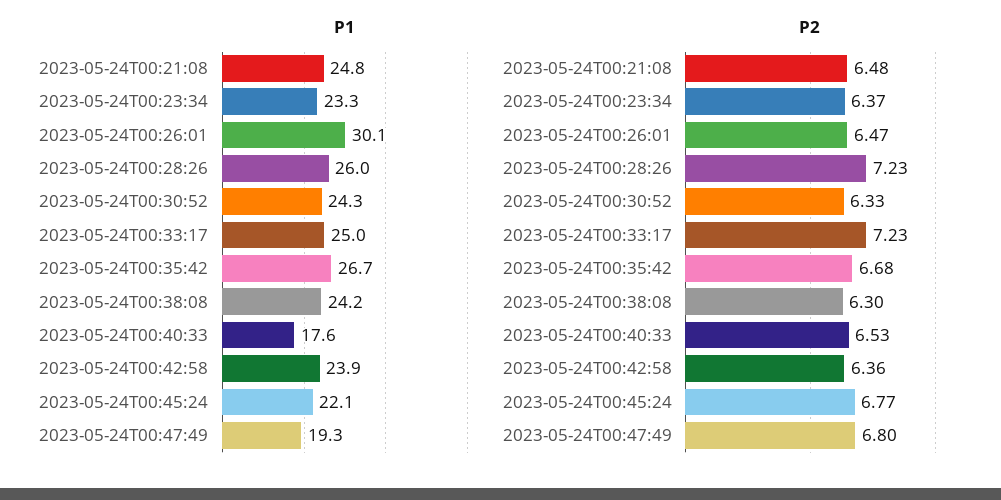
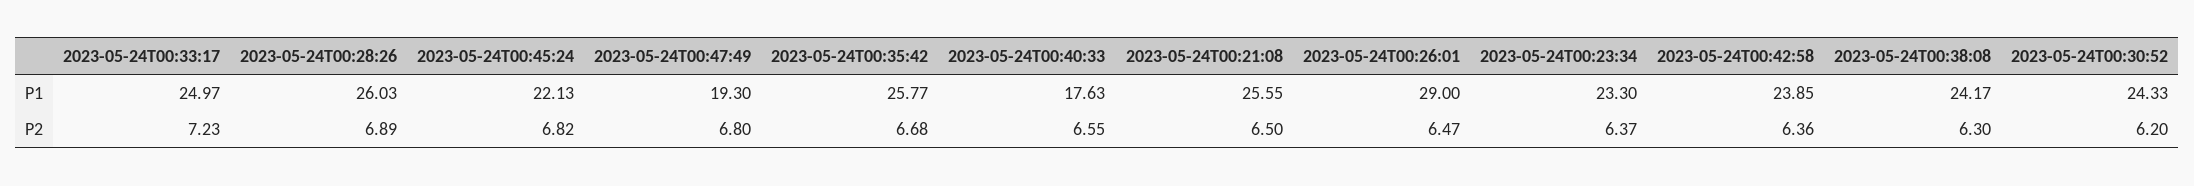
  {
    "P1": {
-     "2023-05-24T00:21:08": 24.8,
+     "2023-05-24T00:21:08": 25.55,
      "2023-05-24T00:23:34": 23.3,
-     "2023-05-24T00:26:01": 30.1,
+     "2023-05-24T00:26:01": 29,
      "2023-05-24T00:28:26": 26.03,
      "2023-05-24T00:30:52": 24.33,
      "2023-05-24T00:33:17": 24.97,
-     "2023-05-24T00:35:42": 26.7,
+     "2023-05-24T00:35:42": 25.77,
      "2023-05-24T00:38:08": 24.17,
      "2023-05-24T00:40:33": 17.63,
      "2023-05-24T00:42:58": 23.85,
      "2023-05-24T00:45:24": 22.13,
      "2023-05-24T00:47:49": 19.3
    },
    "P2": {
-     "2023-05-24T00:21:08": 6.48,
+     "2023-05-24T00:21:08": 6.5,
      "2023-05-24T00:23:34": 6.37,
      "2023-05-24T00:26:01": 6.47,
-     "2023-05-24T00:28:26": 7.23,
+     "2023-05-24T00:28:26": 6.89,
-     "2023-05-24T00:30:52": 6.33,
+     "2023-05-24T00:30:52": 6.2,
      "2023-05-24T00:33:17": 7.23,
      "2023-05-24T00:35:42": 6.68,
      "2023-05-24T00:38:08": 6.3,
-     "2023-05-24T00:40:33": 6.53,
+     "2023-05-24T00:40:33": 6.55,
      "2023-05-24T00:42:58": 6.36,
-     "2023-05-24T00:45:24": 6.77,
+     "2023-05-24T00:45:24": 6.82,
      "2023-05-24T00:47:49": 6.8
    }
  }

